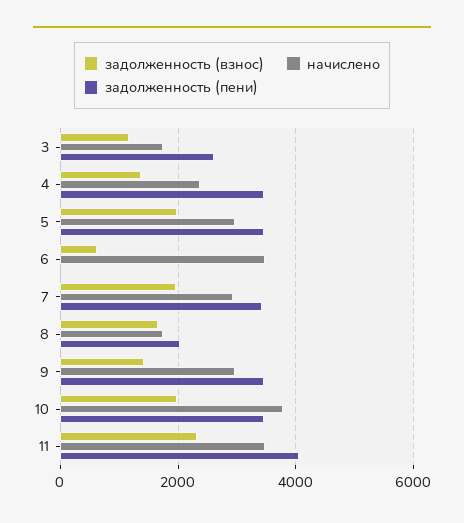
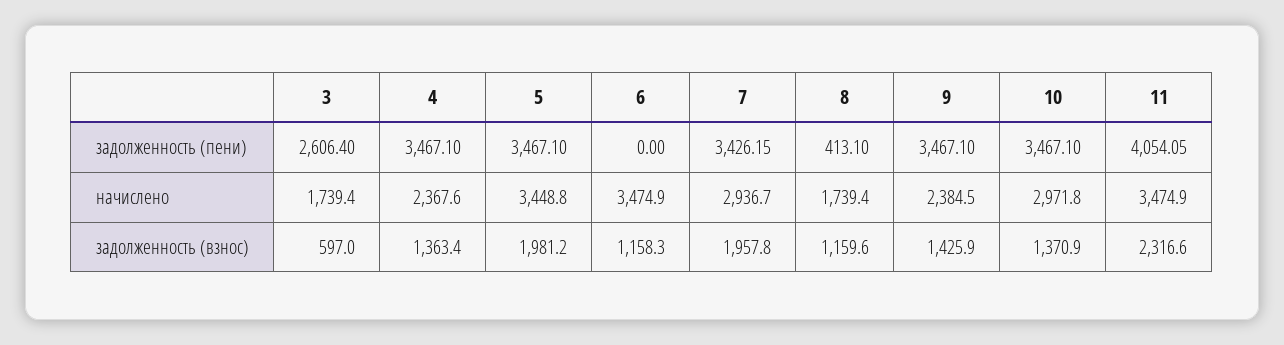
  {
    "задолженность (взнос)": {
-     "3": 1200,
+     "3": 597,
      "4": 1363.4,
      "5": 1981.2,
-     "6": 600,
+     "6": 1158.3,
      "7": 1957.8,
-     "8": 1600,
+     "8": 1159.6,
      "9": 1425.9,
-     "10": 2000,
+     "10": 1370.9,
      "11": 2316.6
    },
    "начислено": {
      "3": 1739.4,
      "4": 2367.6,
-     "5": 3000,
+     "5": 3448.8,
      "6": 3474.9,
      "7": 2936.7,
      "8": 1739.4,
-     "9": 3000,
+     "9": 2384.5,
-     "10": 3800,
+     "10": 2971.8,
      "11": 3474.9
    },
    "задолженность (пени)": {
      "3": 2606.4,
      "4": 3467.1,
      "5": 3467.1,
      "6": 0,
      "7": 3426.15,
-     "8": 2000,
+     "8": 413.1,
      "9": 3467.1,
      "10": 3467.1,
      "11": 4054.05
    }
  }

